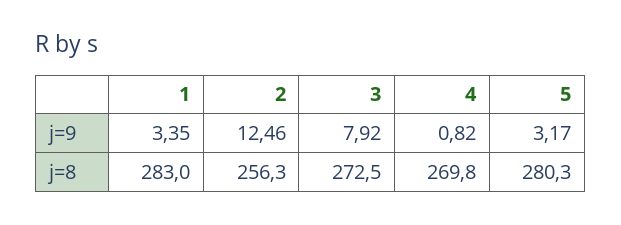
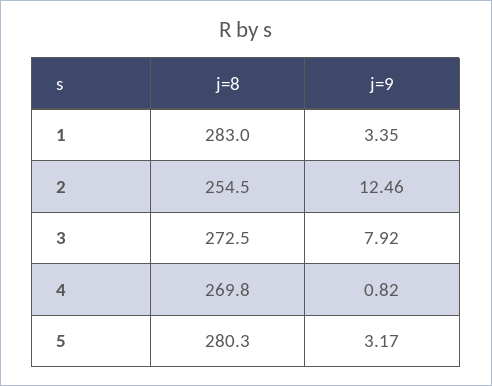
  {
    "1": {
      "j=9": 3.35,
      "j=8": 283
    },
    "2": {
      "j=9": 12.46,
-     "j=8": 256.3
+     "j=8": 254.5
    },
    "3": {
      "j=9": 7.92,
      "j=8": 272.5
    },
    "4": {
      "j=9": 0.82,
      "j=8": 269.8
    },
    "5": {
      "j=9": 3.17,
      "j=8": 280.3
    }
  }

